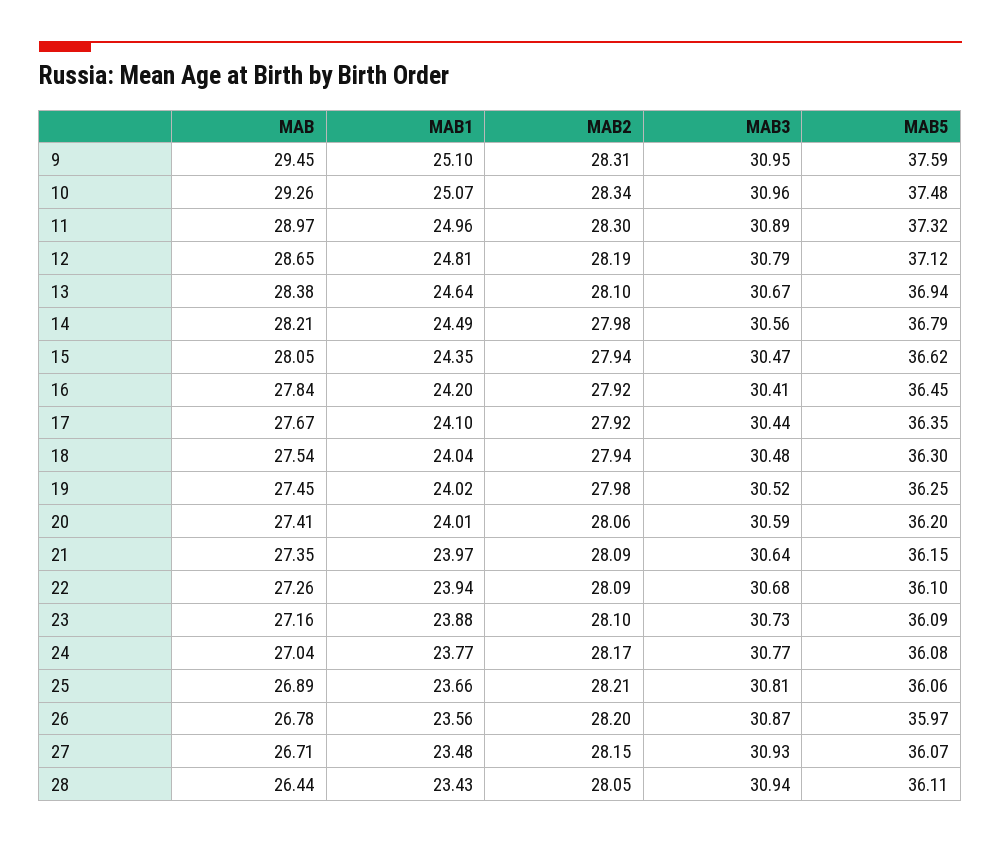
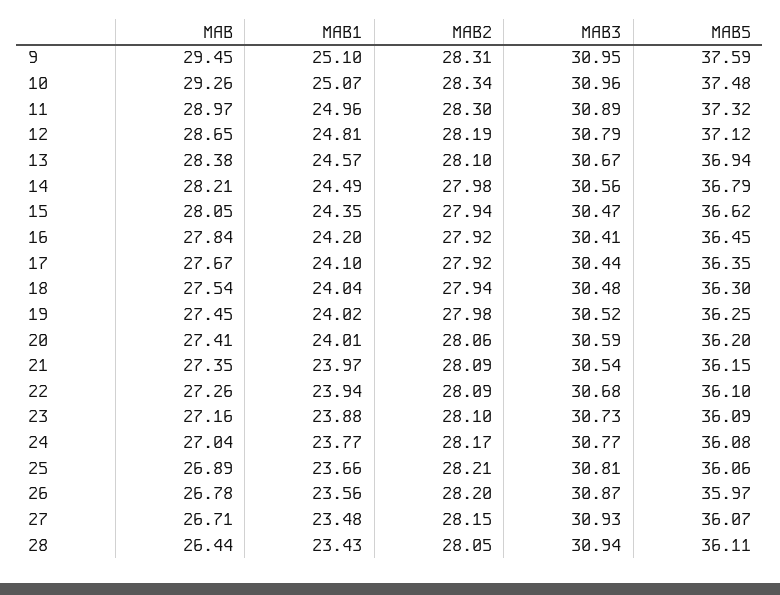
  {
    "MAB": {
      "9": 29.45,
      "10": 29.26,
      "11": 28.97,
      "12": 28.65,
      "13": 28.38,
      "14": 28.21,
      "15": 28.05,
      "16": 27.84,
      "17": 27.67,
      "18": 27.54,
      "19": 27.45,
      "20": 27.41,
      "21": 27.35,
      "22": 27.26,
      "23": 27.16,
      "24": 27.04,
      "25": 26.89,
      "26": 26.78,
      "27": 26.71,
      "28": 26.44
    },
    "MAB1": {
      "9": 25.1,
      "10": 25.07,
      "11": 24.96,
      "12": 24.81,
-     "13": 24.64,
+     "13": 24.57,
      "14": 24.49,
      "15": 24.35,
      "16": 24.2,
      "17": 24.1,
      "18": 24.04,
      "19": 24.02,
      "20": 24.01,
      "21": 23.97,
      "22": 23.94,
      "23": 23.88,
      "24": 23.77,
      "25": 23.66,
      "26": 23.56,
      "27": 23.48,
      "28": 23.43
    },
    "MAB2": {
      "9": 28.31,
      "10": 28.34,
      "11": 28.3,
      "12": 28.19,
      "13": 28.1,
      "14": 27.98,
      "15": 27.94,
      "16": 27.92,
      "17": 27.92,
      "18": 27.94,
      "19": 27.98,
      "20": 28.06,
      "21": 28.09,
      "22": 28.09,
      "23": 28.1,
      "24": 28.17,
      "25": 28.21,
      "26": 28.2,
      "27": 28.15,
      "28": 28.05
    },
    "MAB3": {
      "9": 30.95,
      "10": 30.96,
      "11": 30.89,
      "12": 30.79,
      "13": 30.67,
      "14": 30.56,
      "15": 30.47,
      "16": 30.41,
      "17": 30.44,
      "18": 30.48,
      "19": 30.52,
      "20": 30.59,
-     "21": 30.64,
+     "21": 30.54,
      "22": 30.68,
      "23": 30.73,
      "24": 30.77,
      "25": 30.81,
      "26": 30.87,
      "27": 30.93,
      "28": 30.94
    },
    "MAB5": {
      "9": 37.59,
      "10": 37.48,
      "11": 37.32,
      "12": 37.12,
      "13": 36.94,
      "14": 36.79,
      "15": 36.62,
      "16": 36.45,
      "17": 36.35,
      "18": 36.3,
      "19": 36.25,
      "20": 36.2,
      "21": 36.15,
      "22": 36.1,
      "23": 36.09,
      "24": 36.08,
      "25": 36.06,
      "26": 35.97,
      "27": 36.07,
      "28": 36.11
    }
  }

